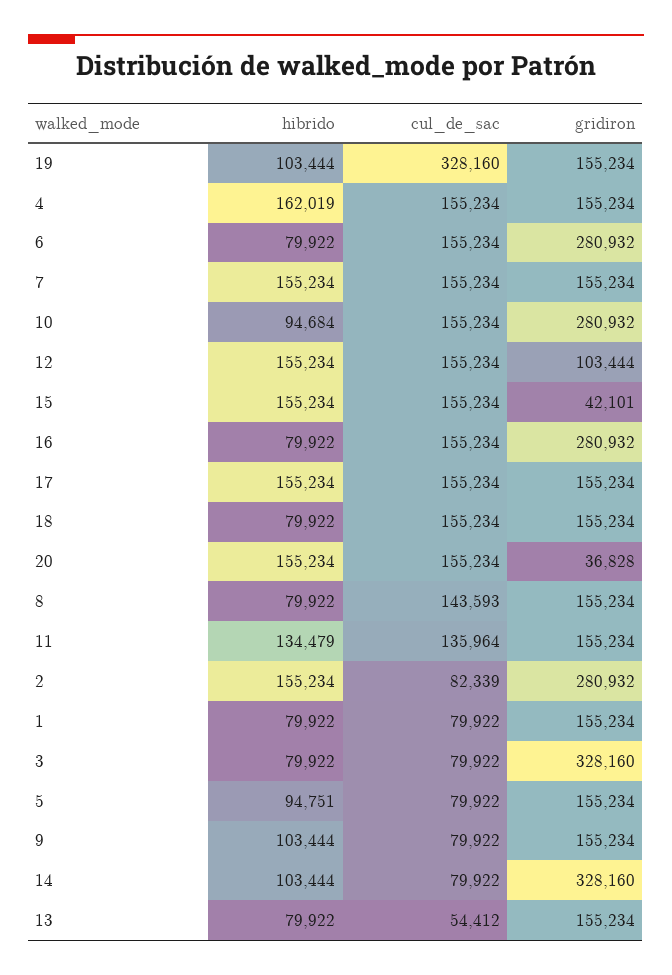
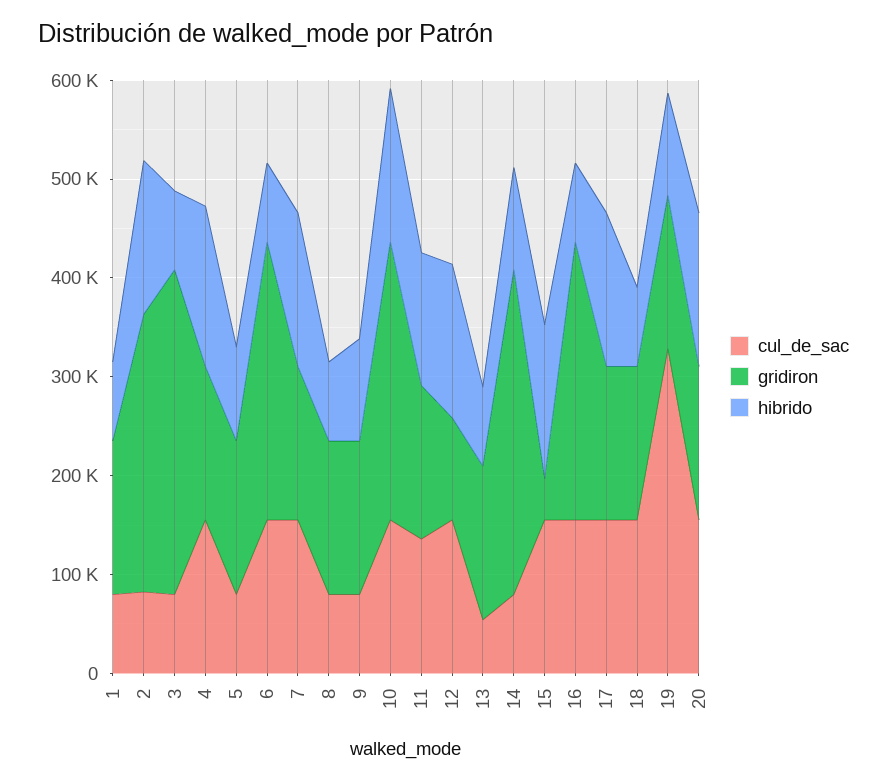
  {
    "hibrido": {
      "19": 103444,
      "4": 162019,
      "6": 79922,
      "7": 155234,
-     "10": 94684,
+     "10": 160000,
      "12": 155234,
      "15": 155234,
      "16": 79922,
      "17": 155234,
      "18": 79922,
      "20": 155234,
      "8": 79922,
      "11": 134479,
      "2": 155234,
      "1": 79922,
      "3": 79922,
      "5": 94751,
      "9": 103444,
      "14": 103444,
      "13": 79922
    },
    "cul_de_sac": {
      "19": 328160,
      "4": 155234,
      "6": 155234,
      "7": 155234,
      "10": 155234,
      "12": 155234,
      "15": 155234,
      "16": 155234,
      "17": 155234,
      "18": 155234,
      "20": 155234,
-     "8": 143593,
+     "8": 80000,
      "11": 135964,
      "2": 82339,
      "1": 79922,
      "3": 79922,
      "5": 79922,
      "9": 79922,
      "14": 79922,
      "13": 54412
    },
    "gridiron": {
      "19": 155234,
      "4": 155234,
      "6": 280932,
      "7": 155234,
      "10": 280932,
      "12": 103444,
      "15": 42101,
      "16": 280932,
      "17": 155234,
      "18": 155234,
-     "20": 36828,
+     "20": 160000,
      "8": 155234,
      "11": 155234,
      "2": 280932,
      "1": 155234,
      "3": 328160,
      "5": 155234,
      "9": 155234,
      "14": 328160,
      "13": 155234
    }
  }

